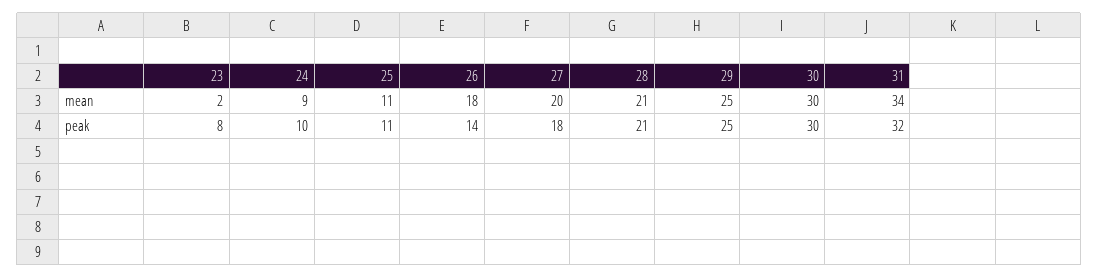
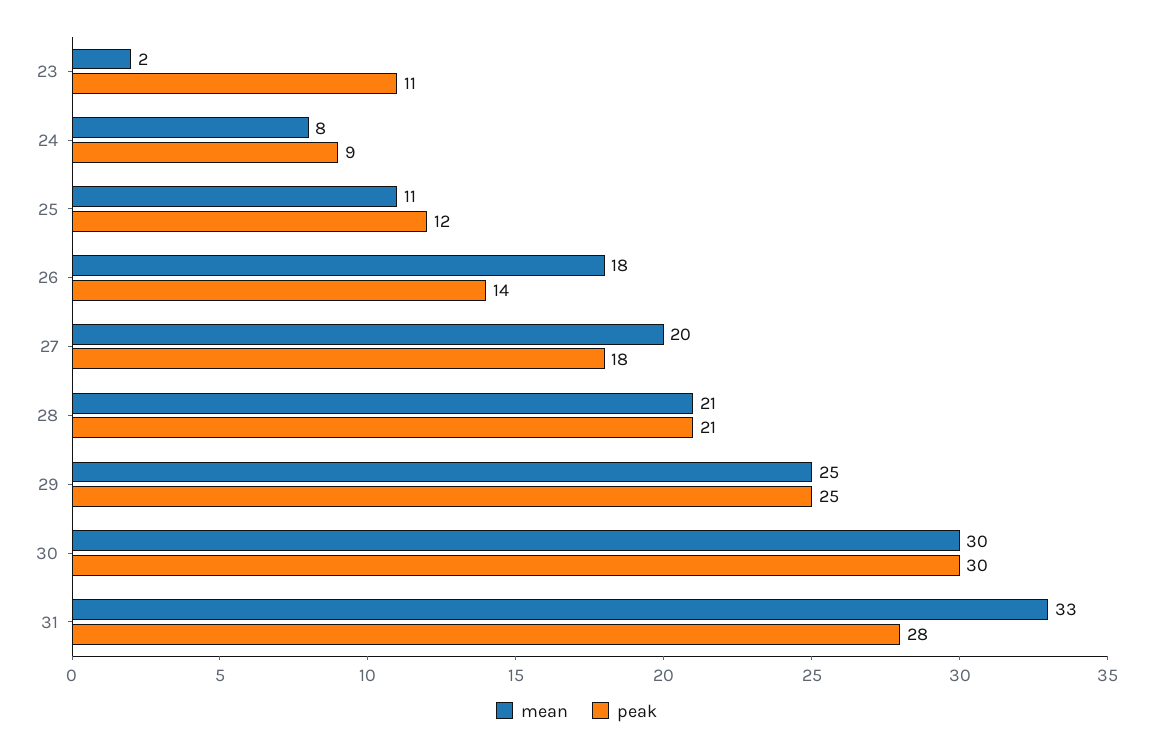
  {
    "mean": {
      "23": 2,
-     "24": 9,
+     "24": 8,
      "25": 11,
      "26": 18,
      "27": 20,
      "28": 21,
      "29": 25,
      "30": 30,
-     "31": 34
+     "31": 33
    },
    "peak": {
-     "23": 8,
+     "23": 11,
-     "24": 10,
+     "24": 9,
-     "25": 11,
+     "25": 12,
      "26": 14,
      "27": 18,
      "28": 21,
      "29": 25,
      "30": 30,
-     "31": 32
+     "31": 28
    }
  }

